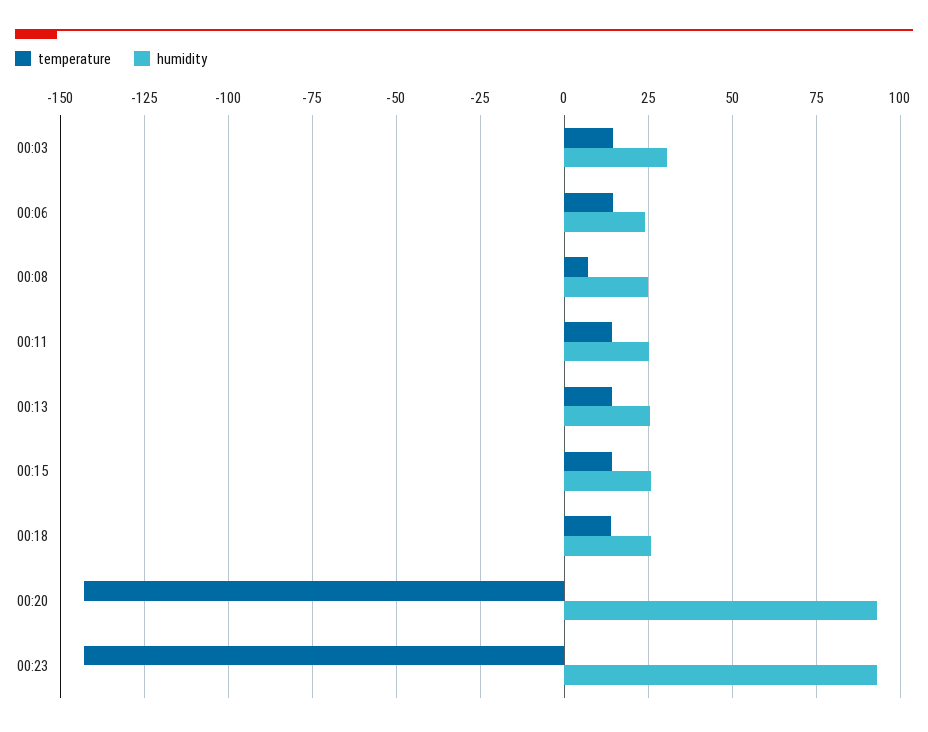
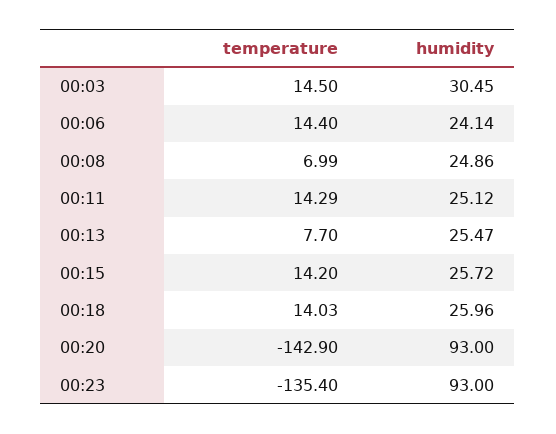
  {
    "temperature": {
      "00:03": 14.5,
      "00:06": 14.4,
      "00:08": 6.99,
      "00:11": 14.29,
-     "00:13": 15,
+     "00:13": 7.7,
      "00:15": 14.2,
      "00:18": 14.03,
      "00:20": -142.9,
-     "00:23": -142.5
+     "00:23": -135.4
    },
    "humidity": {
      "00:03": 30.45,
      "00:06": 24.14,
      "00:08": 24.86,
      "00:11": 25.12,
      "00:13": 25.47,
      "00:15": 25.72,
      "00:18": 25.96,
      "00:20": 93,
      "00:23": 93
    }
  }

